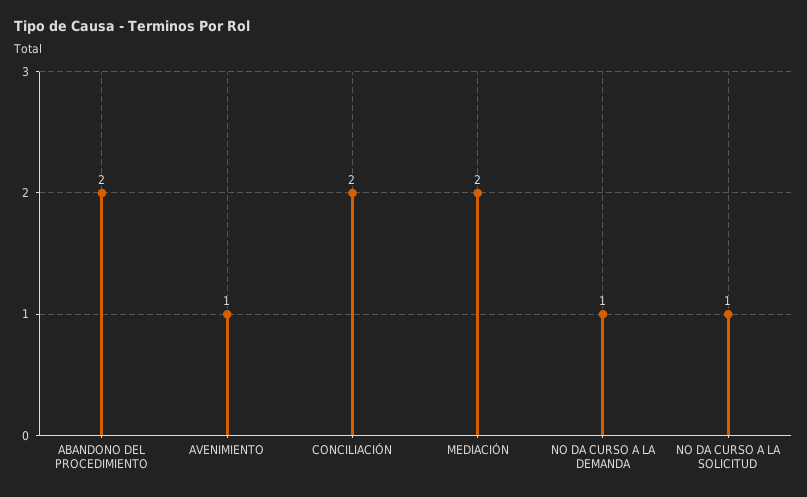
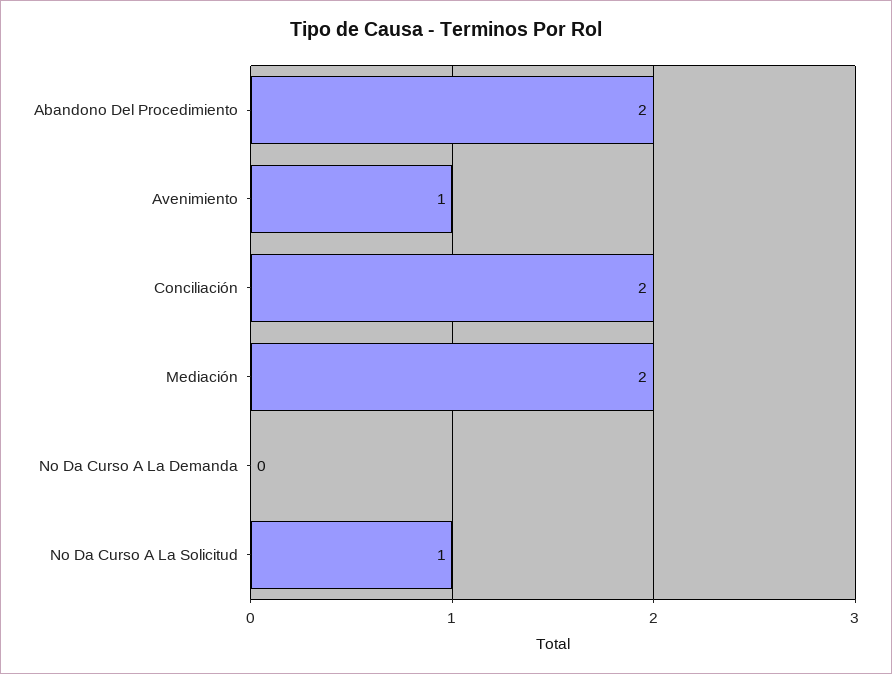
  {
    "ABANDONO DEL PROCEDIMIENTO": 2,
    "AVENIMIENTO": 1,
    "CONCILIACIÓN": 2,
    "MEDIACIÓN": 2,
-   "NO DA CURSO A LA DEMANDA": 1,
+   "NO DA CURSO A LA DEMANDA": 0,
    "NO DA CURSO A LA SOLICITUD": 1
  }

